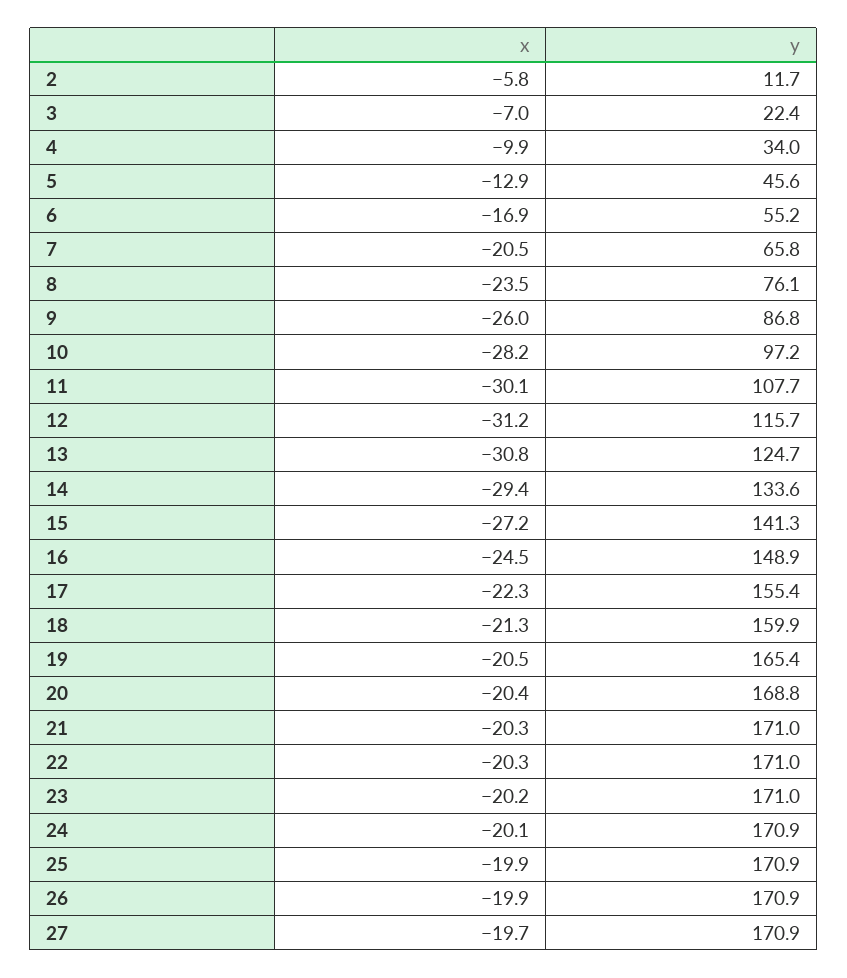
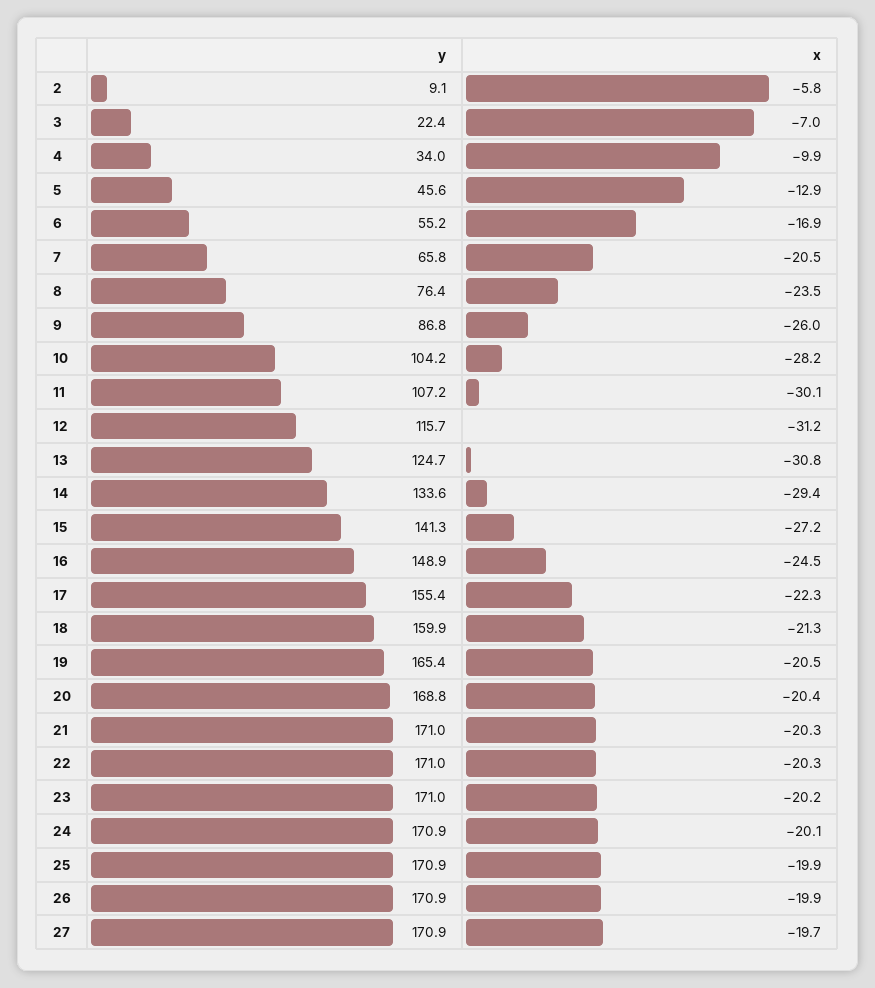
  {
    "x": {
      "2": -5.8,
      "3": -7,
      "4": -9.9,
      "5": -12.9,
      "6": -16.9,
      "7": -20.5,
      "8": -23.5,
      "9": -26,
      "10": -28.2,
      "11": -30.1,
      "12": -31.2,
      "13": -30.8,
      "14": -29.4,
      "15": -27.2,
      "16": -24.5,
      "17": -22.3,
      "18": -21.3,
      "19": -20.5,
      "20": -20.4,
      "21": -20.3,
      "22": -20.3,
      "23": -20.2,
      "24": -20.1,
      "25": -19.9,
      "26": -19.9,
      "27": -19.7
    },
    "y": {
-     "2": 11.7,
+     "2": 9.1,
      "3": 22.4,
      "4": 34,
      "5": 45.6,
      "6": 55.2,
      "7": 65.8,
-     "8": 76.1,
+     "8": 76.4,
      "9": 86.8,
-     "10": 97.2,
+     "10": 104.2,
-     "11": 107.7,
+     "11": 107.2,
      "12": 115.7,
      "13": 124.7,
      "14": 133.6,
      "15": 141.3,
      "16": 148.9,
      "17": 155.4,
      "18": 159.9,
      "19": 165.4,
      "20": 168.8,
      "21": 171,
      "22": 171,
      "23": 171,
      "24": 170.9,
      "25": 170.9,
      "26": 170.9,
      "27": 170.9
    }
  }

